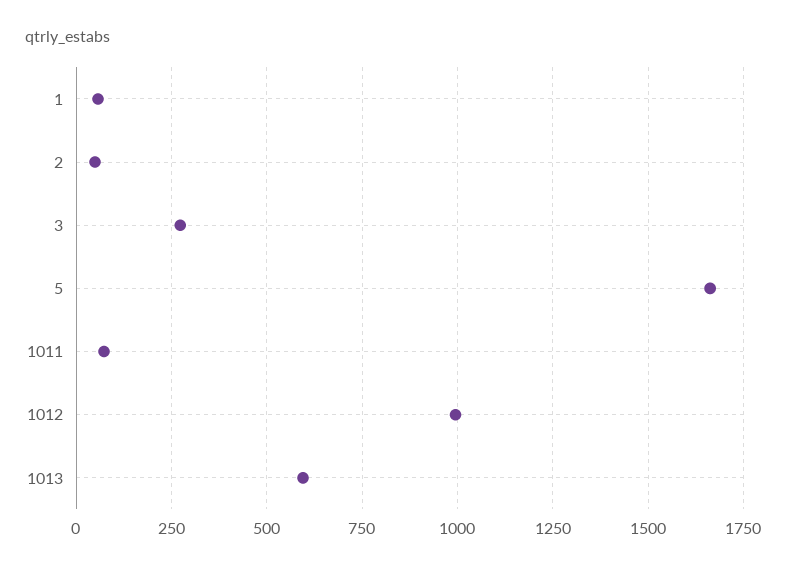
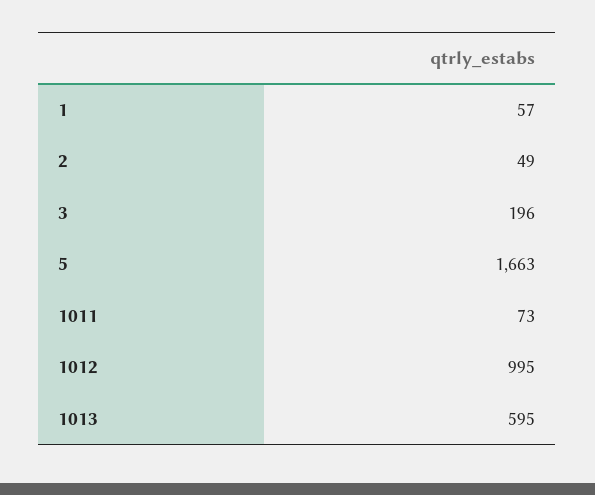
  {
    "1": 57,
    "2": 49,
-   "3": 275,
+   "3": 196,
    "5": 1663,
    "1011": 73,
    "1012": 995,
    "1013": 595
  }

